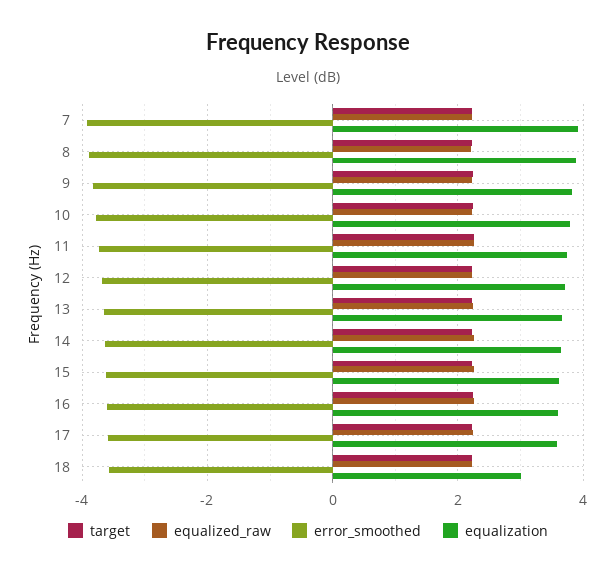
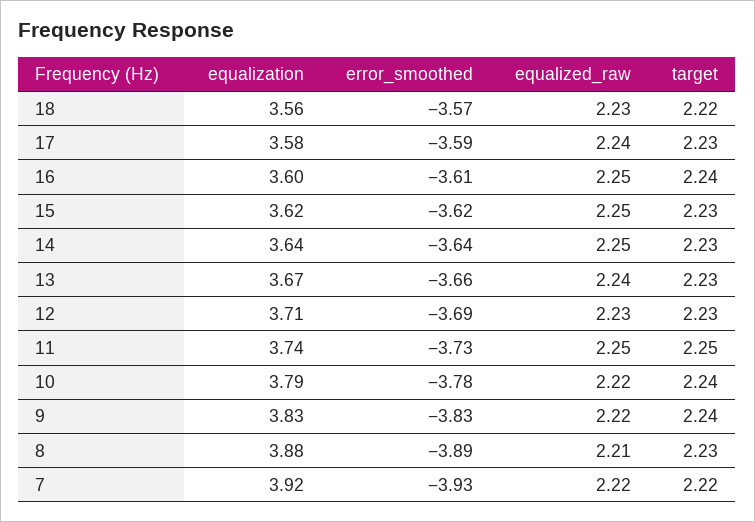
  {
    "target": {
      "7": 2.22,
      "8": 2.23,
      "9": 2.24,
      "10": 2.24,
      "11": 2.25,
      "12": 2.23,
      "13": 2.23,
      "14": 2.23,
      "15": 2.23,
      "16": 2.24,
      "17": 2.23,
      "18": 2.22
    },
    "equalized_raw": {
      "7": 2.22,
      "8": 2.21,
      "9": 2.22,
      "10": 2.22,
      "11": 2.25,
      "12": 2.23,
      "13": 2.24,
      "14": 2.25,
      "15": 2.25,
      "16": 2.25,
      "17": 2.24,
      "18": 2.23
    },
    "error_smoothed": {
      "7": -3.93,
      "8": -3.89,
      "9": -3.83,
      "10": -3.78,
      "11": -3.73,
      "12": -3.69,
      "13": -3.66,
      "14": -3.64,
      "15": -3.62,
      "16": -3.61,
      "17": -3.59,
      "18": -3.57
    },
    "equalization": {
      "7": 3.92,
      "8": 3.88,
      "9": 3.83,
      "10": 3.79,
      "11": 3.74,
      "12": 3.71,
      "13": 3.67,
      "14": 3.64,
      "15": 3.62,
      "16": 3.6,
      "17": 3.58,
-     "18": 3
+     "18": 3.56
    }
  }

